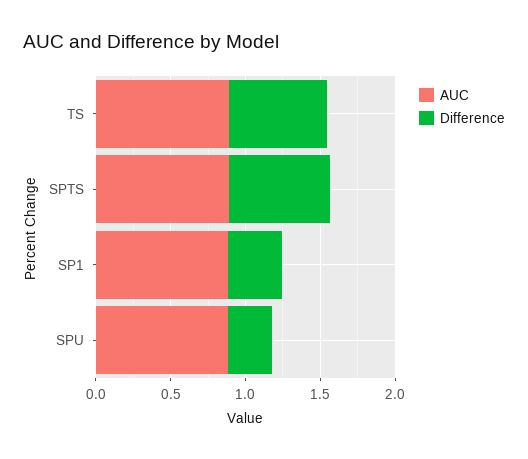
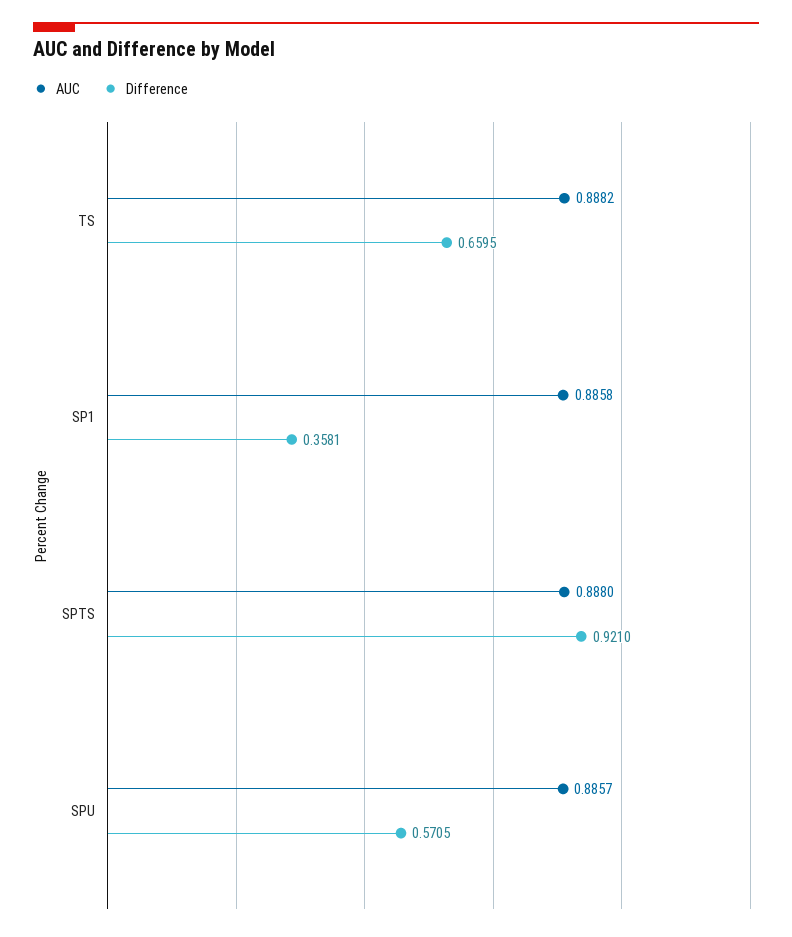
  {
    "AUC": {
      "TS": 0.8882,
      "SPTS": 0.888,
      "SP1": 0.8858,
      "SPU": 0.8857
    },
    "Difference": {
      "TS": 0.6595,
-     "SPTS": 0.7,
+     "SPTS": 0.921,
      "SP1": 0.3581,
-     "SPU": 0.3
+     "SPU": 0.5705
    }
  }

